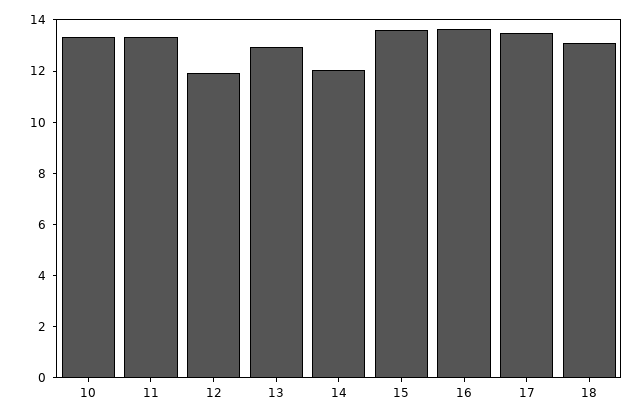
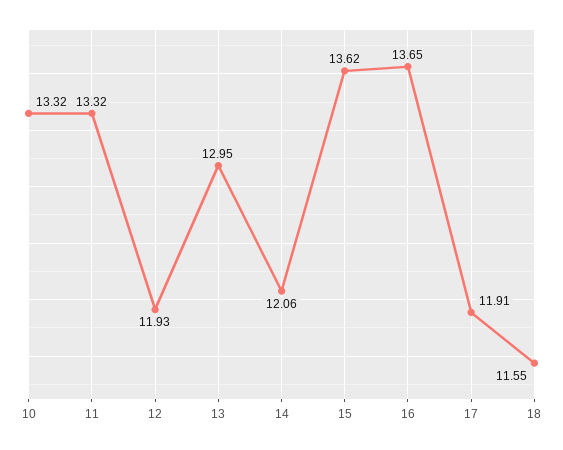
  {
    "10": 13.32,
    "11": 13.32,
    "12": 11.93,
    "13": 12.95,
    "14": 12.06,
    "15": 13.62,
    "16": 13.65,
-   "17": 13.5,
+   "17": 11.91,
-   "18": 13
+   "18": 11.55
  }

